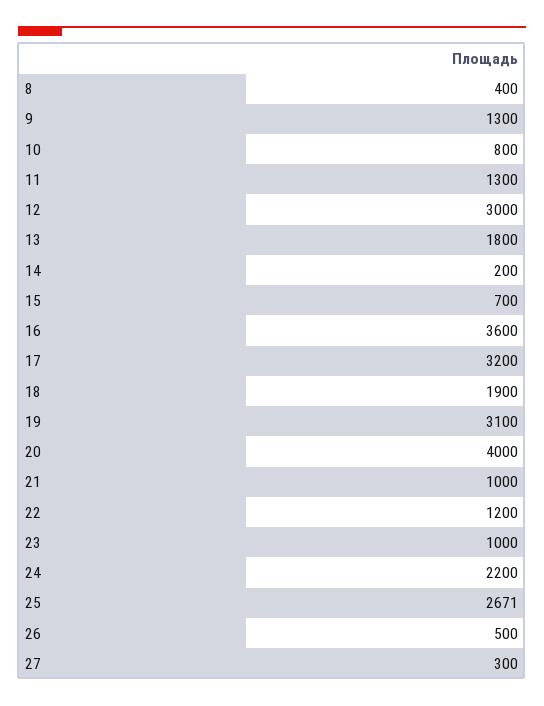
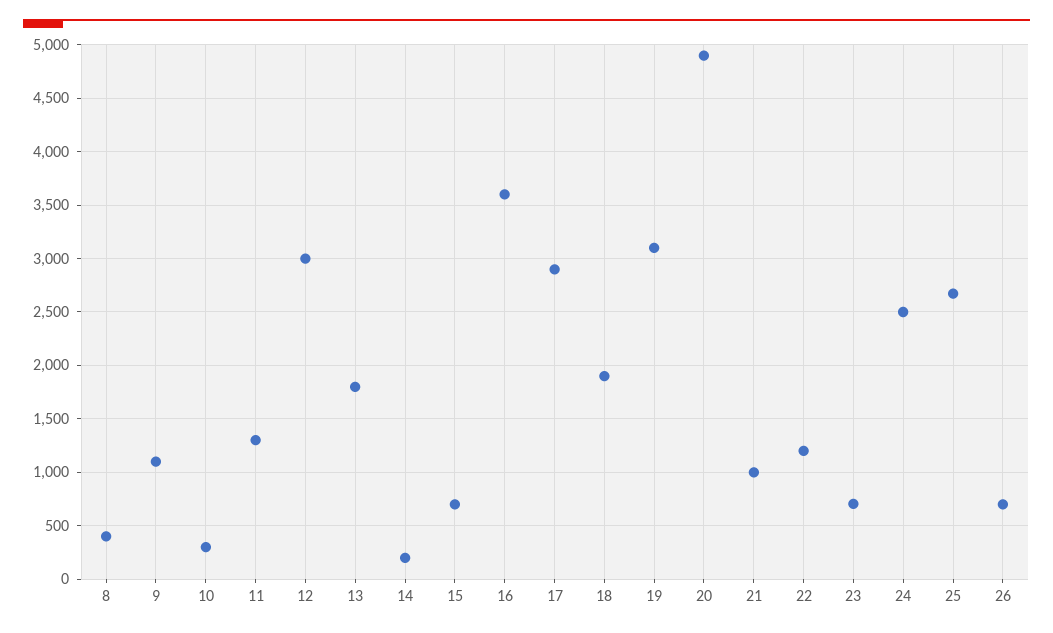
  {
    "8": 400,
-   "9": 1300,
+   "9": 1100,
-   "10": 800,
+   "10": 300,
    "11": 1300,
    "12": 3000,
    "13": 1800,
    "14": 200,
    "15": 700,
    "16": 3600,
-   "17": 3200,
+   "17": 2900,
    "18": 1900,
    "19": 3100,
-   "20": 4000,
+   "20": 4900,
    "21": 1000,
    "22": 1200,
-   "23": 1000,
+   "23": 700,
-   "24": 2200,
+   "24": 2500,
    "25": 2671,
-   "26": 500,
+   "26": 700
-   "27": 300
  }

